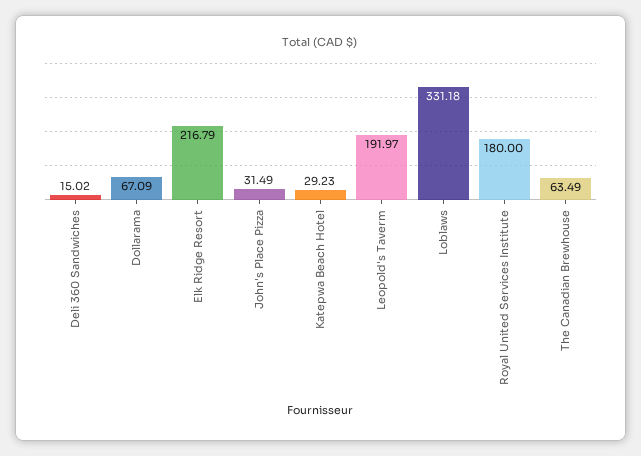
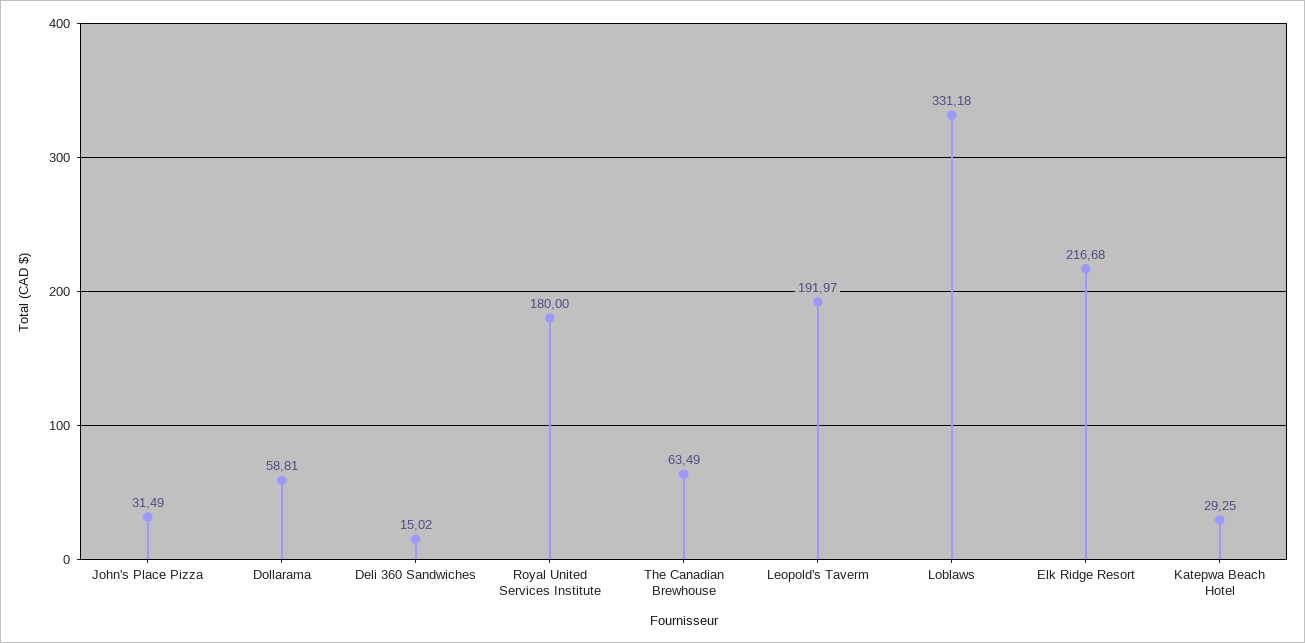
  {
    "Deli 360 Sandwiches": 15.02,
-   "Dollarama": 67.09,
+   "Dollarama": 58.81,
-   "Elk Ridge Resort": 216.79,
+   "Elk Ridge Resort": 216.68,
    "John's Place Pizza": 31.49,
-   "Katepwa Beach Hotel": 29.23,
+   "Katepwa Beach Hotel": 29.25,
    "Leopold's Taverm": 191.97,
    "Loblaws": 331.18,
    "Royal United Services Institute": 180,
    "The Canadian Brewhouse": 63.49
  }

